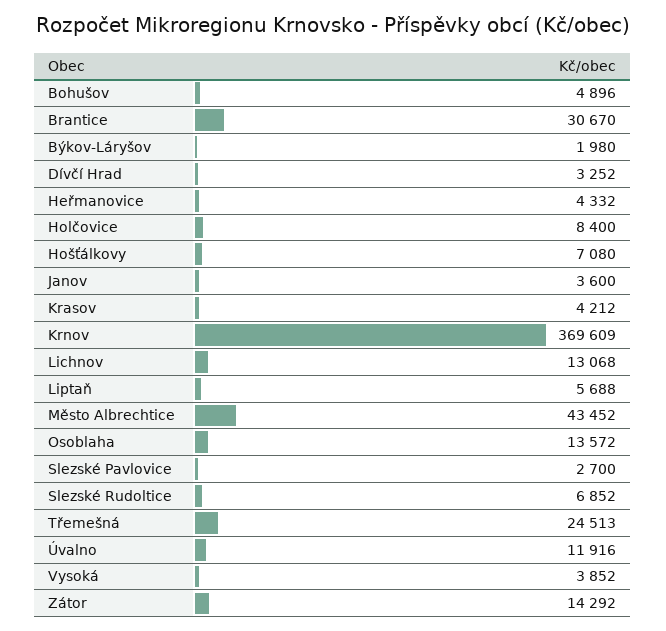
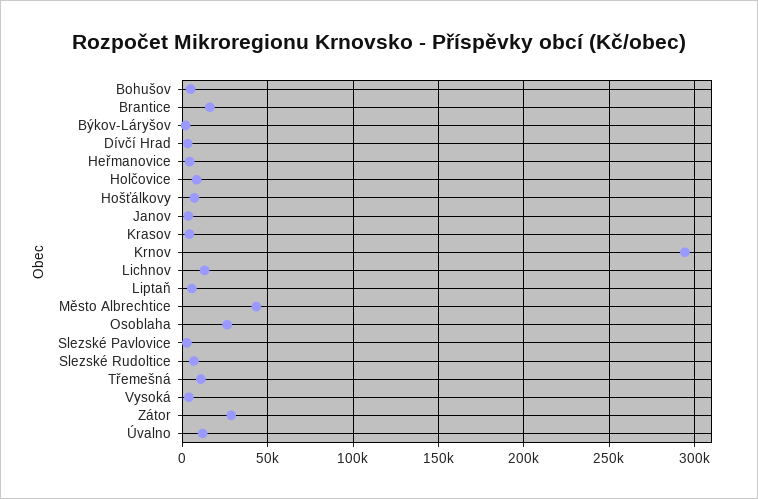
  {
    "Bohušov": 4896,
-   "Brantice": 30670,
+   "Brantice": 15000,
    "Býkov-Láryšov": 1980,
    "Dívčí Hrad": 3252,
    "Heřmanovice": 4332,
    "Holčovice": 8400,
    "Hošťálkovy": 7080,
    "Janov": 3600,
    "Krasov": 4212,
-   "Krnov": 369609,
+   "Krnov": 295000,
    "Lichnov": 13068,
    "Liptaň": 5688,
    "Město Albrechtice": 43452,
-   "Osoblaha": 13572,
+   "Osoblaha": 25000,
    "Slezské Pavlovice": 2700,
    "Slezské Rudoltice": 6852,
-   "Třemešná": 24513,
+   "Třemešná": 10000,
    "Úvalno": 11916,
    "Vysoká": 3852,
-   "Zátor": 14292
+   "Zátor": 30000
  }

